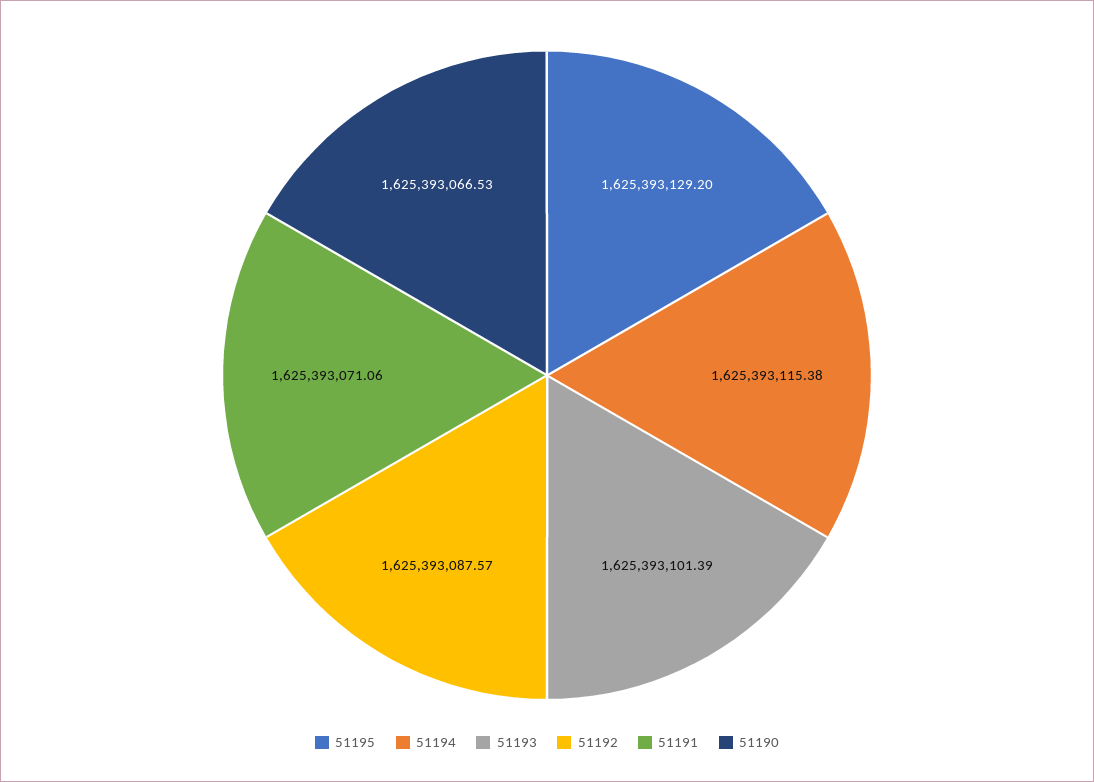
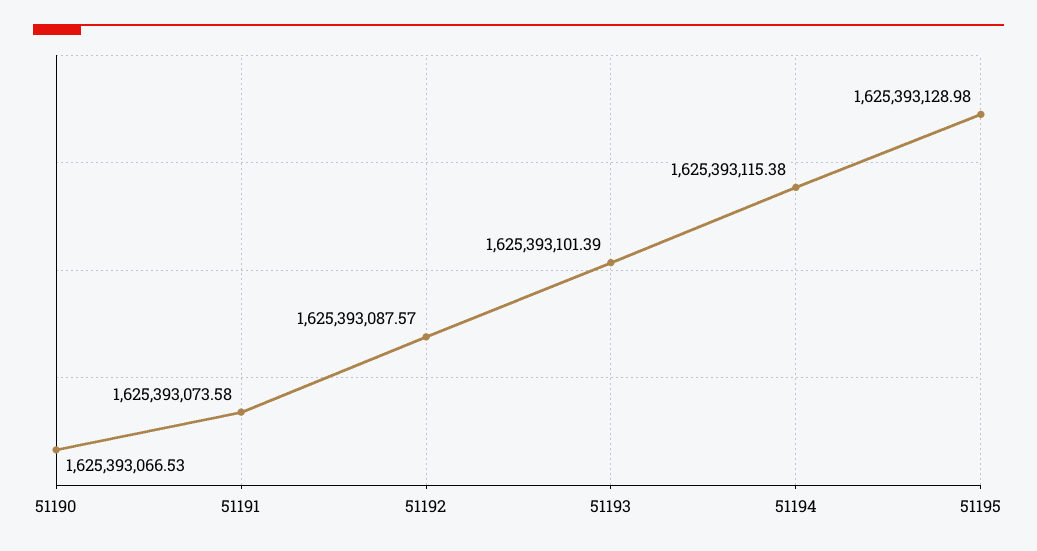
  {
-   "51195": 1625393129.2,
+   "51195": 1625393128.98,
    "51194": 1625393115.38,
    "51193": 1625393101.39,
    "51192": 1625393087.57,
-   "51191": 1625393071.06,
+   "51191": 1625393073.58,
    "51190": 1625393066.53
  }

